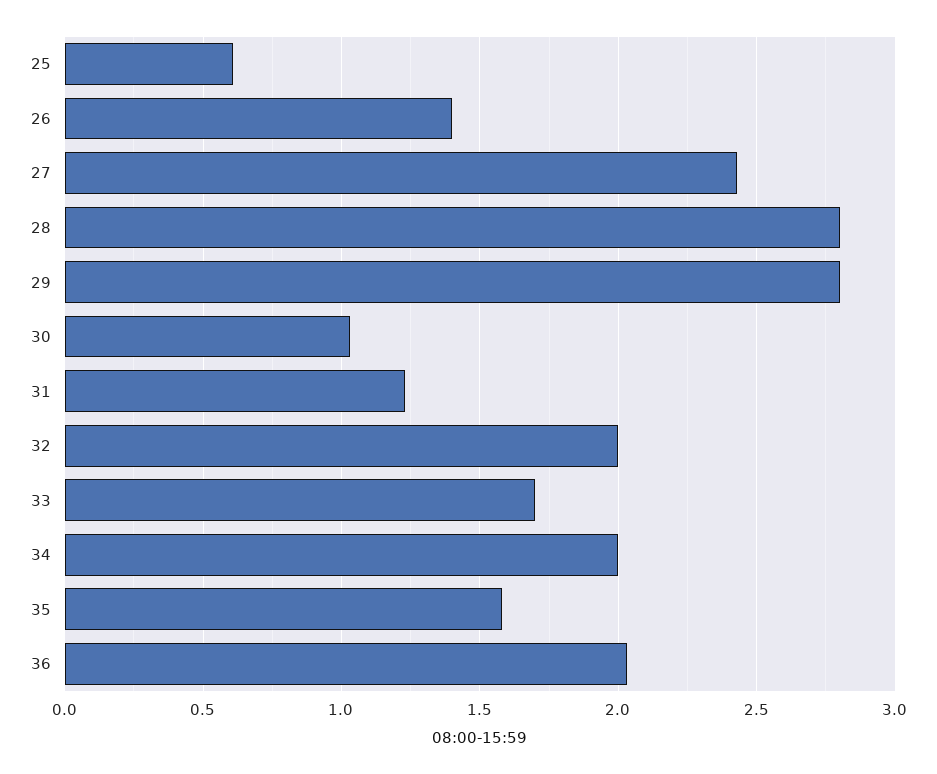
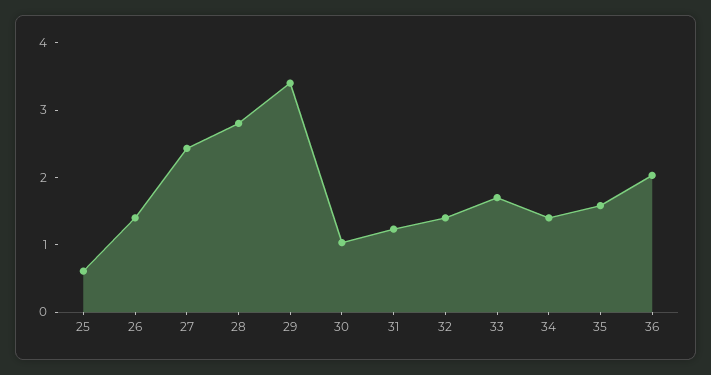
  {
    "25": 0.6,
    "26": 1.4,
    "27": 2.45,
    "28": 2.8,
-   "29": 2.8,
+   "29": 3.4,
    "30": 1.05,
    "31": 1.25,
-   "32": 2,
+   "32": 1.4,
    "33": 1.7,
-   "34": 2,
+   "34": 1.4,
    "35": 1.6,
    "36": 2.05
  }

